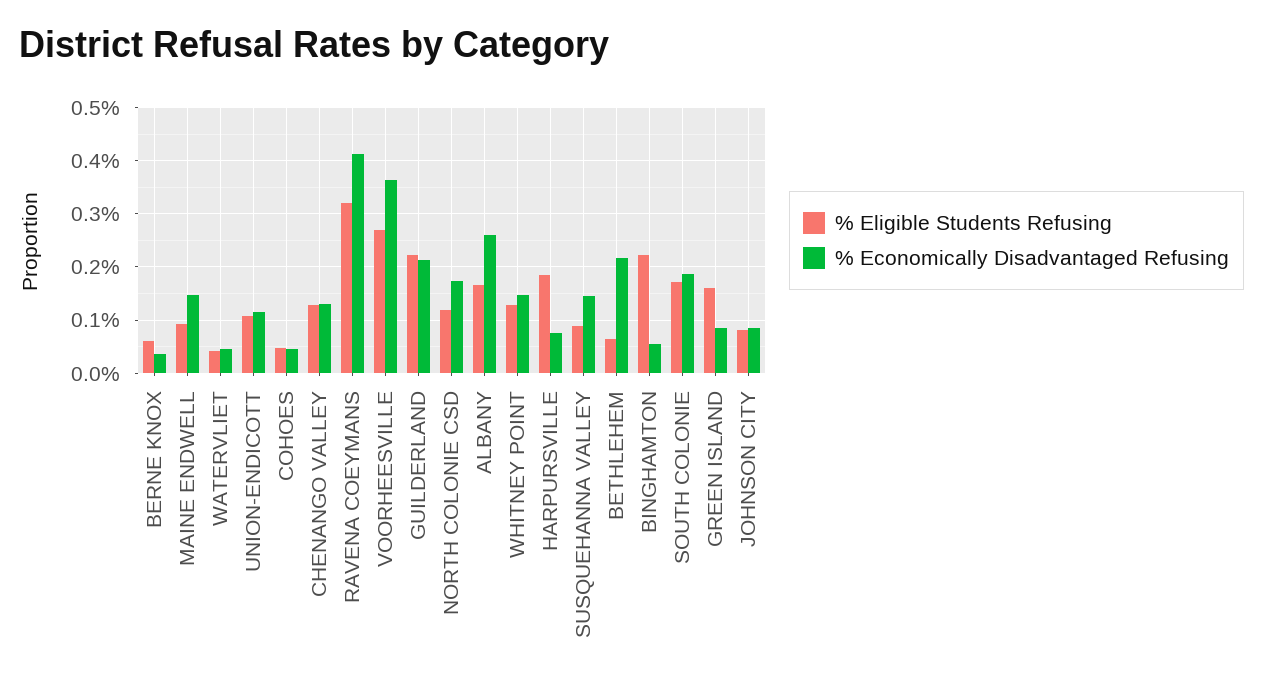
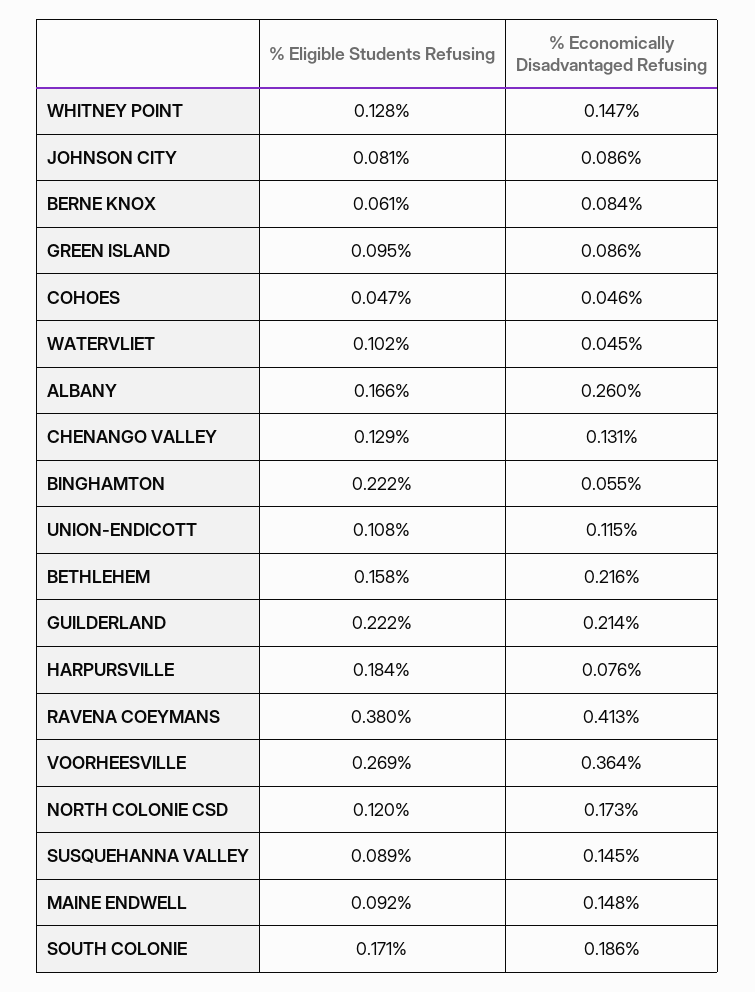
  {
    "% Eligible Students Refusing": {
      "BERNE KNOX": 0.061,
      "MAINE ENDWELL": 0.092,
-     "WATERVLIET": 0.04,
+     "WATERVLIET": 0.102,
      "UNION-ENDICOTT": 0.108,
      "COHOES": 0.047,
      "CHENANGO VALLEY": 0.129,
-     "RAVENA COEYMANS": 0.32,
+     "RAVENA COEYMANS": 0.38,
      "VOORHEESVILLE": 0.269,
      "GUILDERLAND": 0.222,
      "NORTH COLONIE CSD": 0.12,
      "ALBANY": 0.166,
      "WHITNEY POINT": 0.128,
      "HARPURSVILLE": 0.184,
      "SUSQUEHANNA VALLEY": 0.089,
-     "BETHLEHEM": 0.06,
+     "BETHLEHEM": 0.158,
      "BINGHAMTON": 0.222,
      "SOUTH COLONIE": 0.171,
-     "GREEN ISLAND": 0.16,
+     "GREEN ISLAND": 0.095,
      "JOHNSON CITY": 0.081
    },
    "% Economically Disadvantaged Refusing": {
-     "BERNE KNOX": 0.04,
+     "BERNE KNOX": 0.084,
      "MAINE ENDWELL": 0.148,
      "WATERVLIET": 0.045,
      "UNION-ENDICOTT": 0.115,
      "COHOES": 0.046,
      "CHENANGO VALLEY": 0.131,
      "RAVENA COEYMANS": 0.413,
      "VOORHEESVILLE": 0.364,
      "GUILDERLAND": 0.214,
      "NORTH COLONIE CSD": 0.173,
      "ALBANY": 0.26,
      "WHITNEY POINT": 0.147,
      "HARPURSVILLE": 0.076,
      "SUSQUEHANNA VALLEY": 0.145,
      "BETHLEHEM": 0.216,
      "BINGHAMTON": 0.055,
      "SOUTH COLONIE": 0.186,
      "GREEN ISLAND": 0.086,
      "JOHNSON CITY": 0.086
    }
  }

